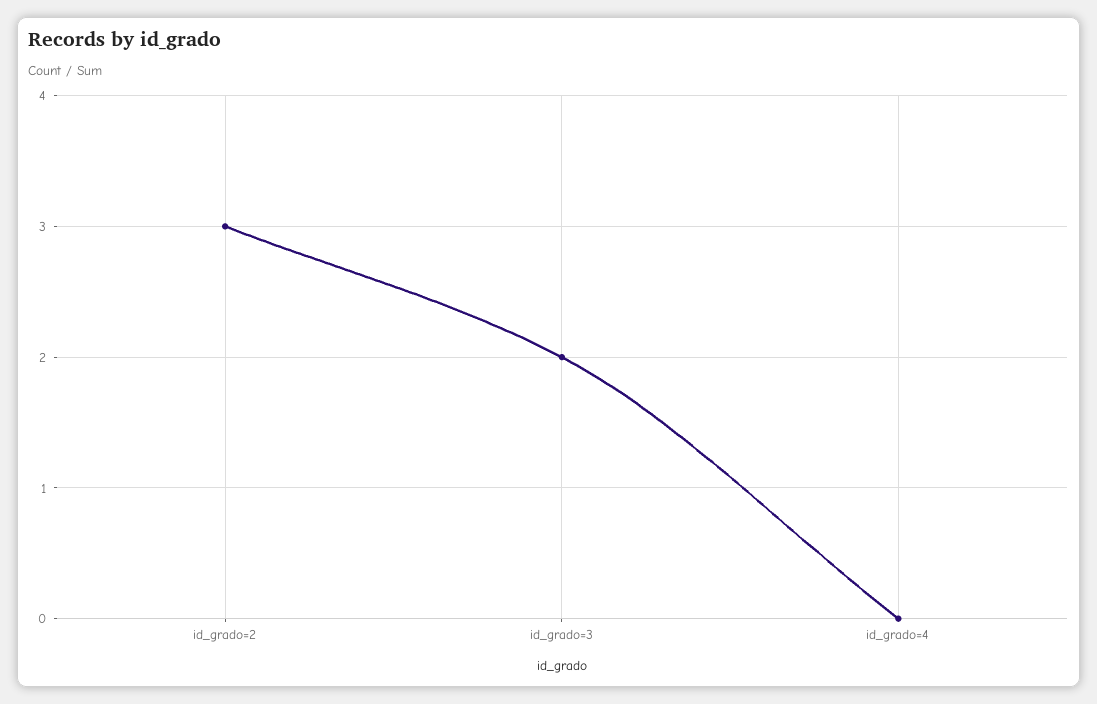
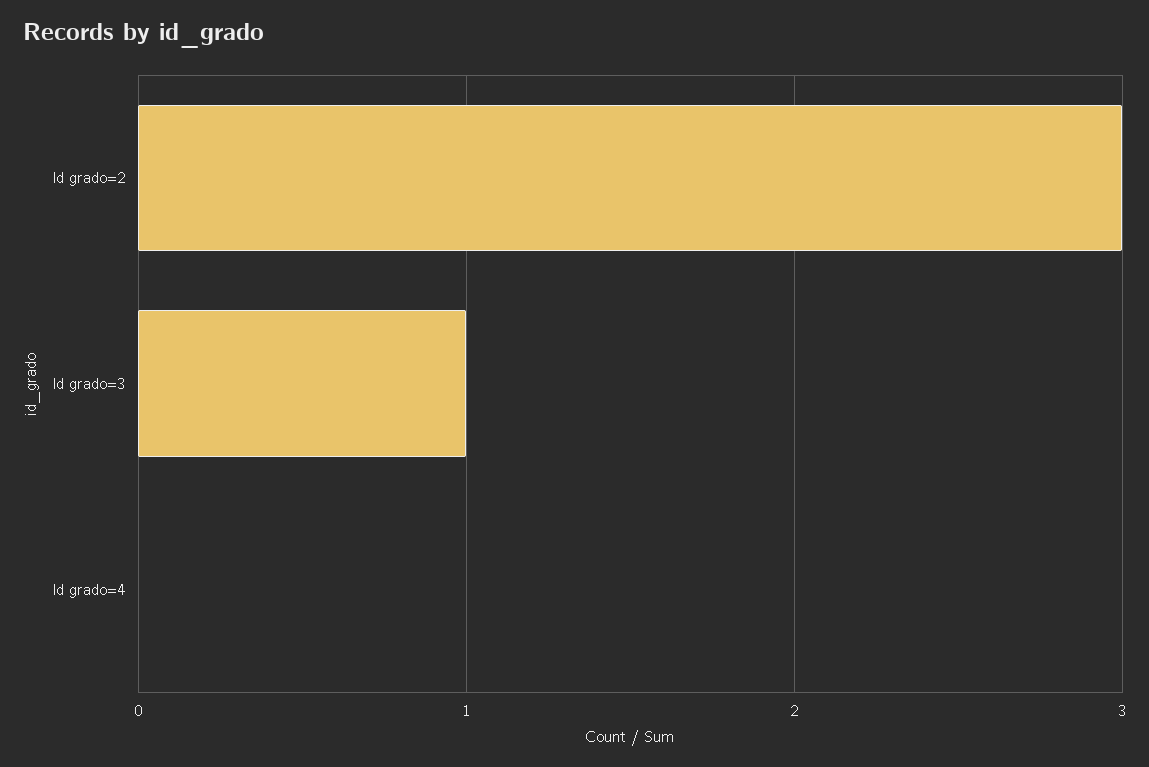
  {
    "id_grado=2": 3,
-   "id_grado=3": 2,
+   "id_grado=3": 1,
    "id_grado=4": 0
  }

